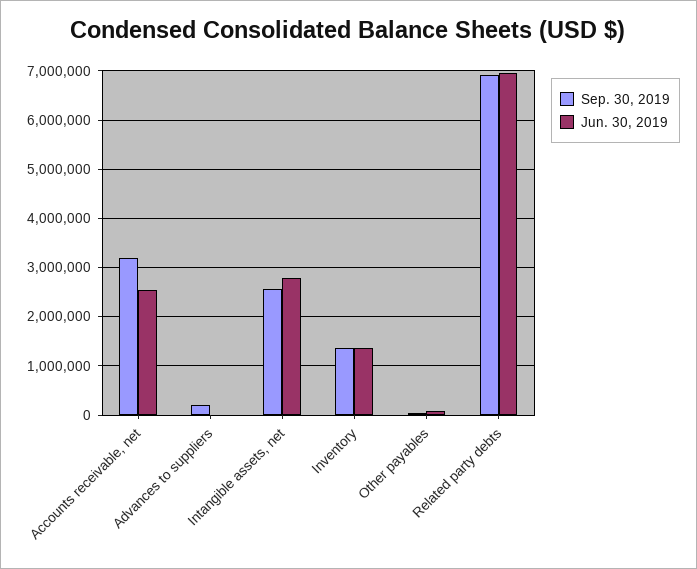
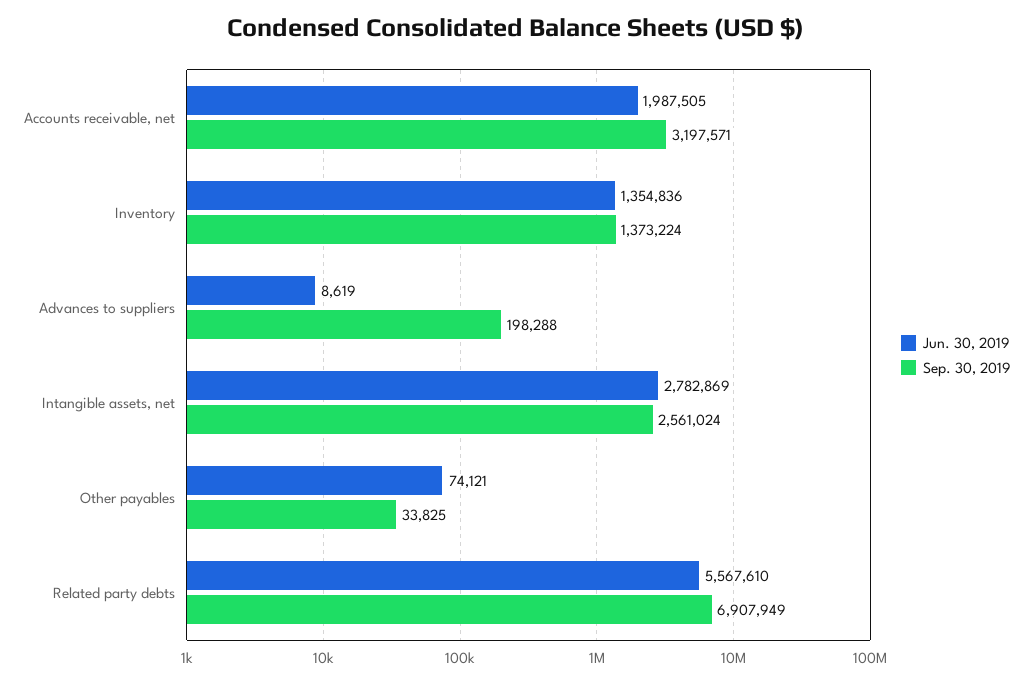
  {
    "Sep. 30, 2019": {
      "Accounts receivable, net": 3197571,
      "Advances to suppliers": 198288,
      "Intangible assets, net": 2561024,
      "Inventory": 1373224,
      "Other payables": 33825,
      "Related party debts": 6907949
    },
    "Jun. 30, 2019": {
-     "Accounts receivable, net": 2600000,
+     "Accounts receivable, net": 1987505,
      "Advances to suppliers": 8619,
      "Intangible assets, net": 2782869,
      "Inventory": 1354836,
      "Other payables": 74121,
-     "Related party debts": 7000000
+     "Related party debts": 5567610
    }
  }

